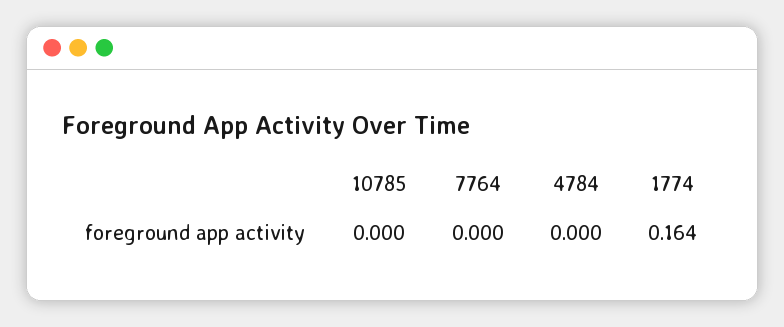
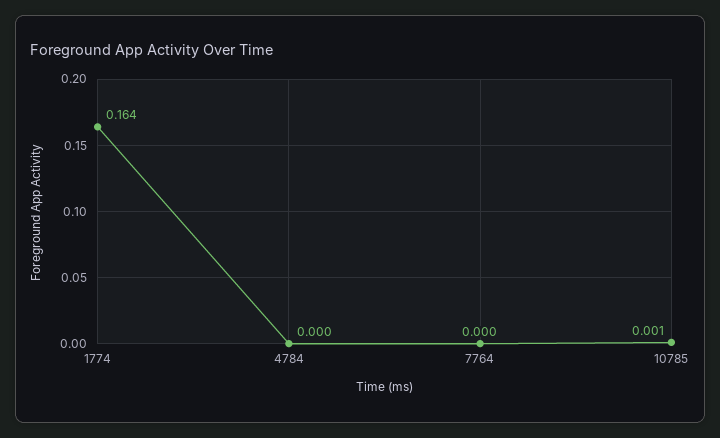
  {
-   "10785": 0,
+   "10785": 0.001,
    "7764": 0,
    "4784": 0,
    "1774": 0.164
  }

